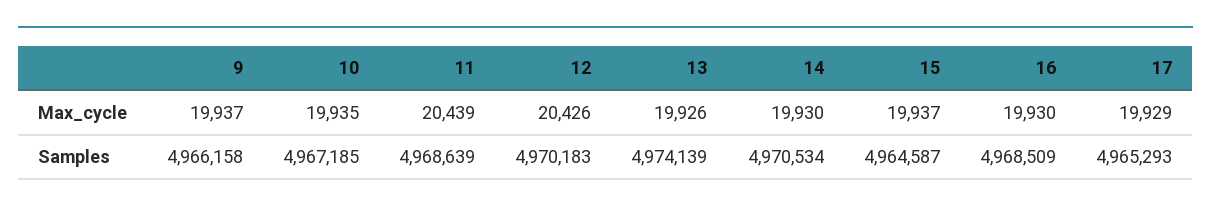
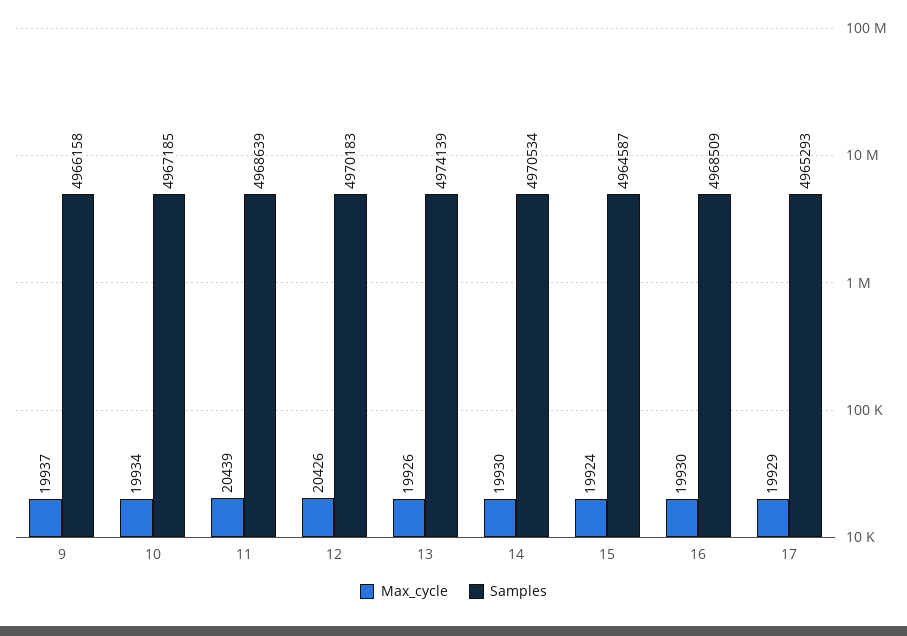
  {
    "Max_cycle": {
      "9": 19937,
-     "10": 19935,
+     "10": 19934,
      "11": 20439,
      "12": 20426,
      "13": 19926,
      "14": 19930,
-     "15": 19937,
+     "15": 19924,
      "16": 19930,
      "17": 19929
    },
    "Samples": {
      "9": 4966158,
      "10": 4967185,
      "11": 4968639,
      "12": 4970183,
      "13": 4974139,
      "14": 4970534,
      "15": 4964587,
      "16": 4968509,
      "17": 4965293
    }
  }

